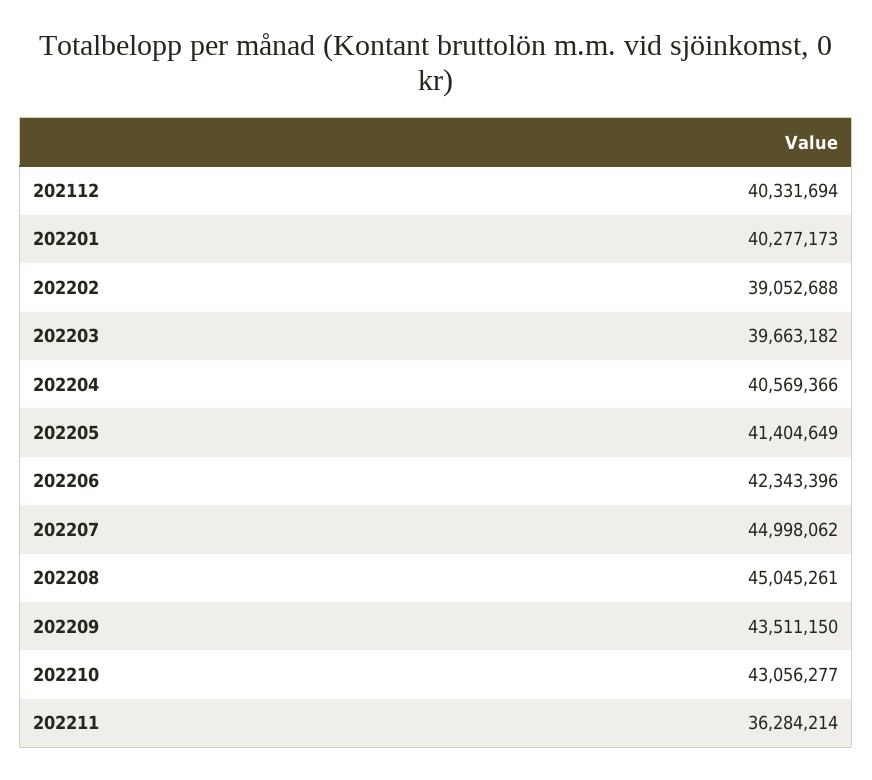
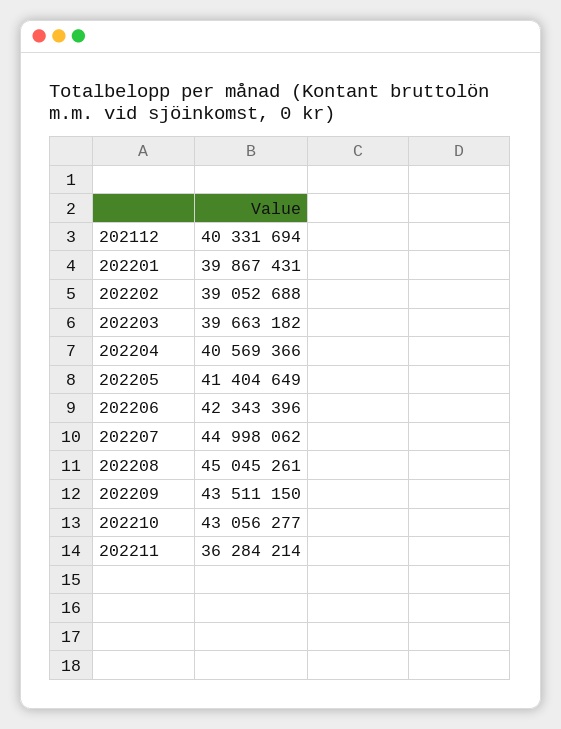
  {
    "202112": 40331694,
-   "202201": 40277173,
+   "202201": 39867431,
    "202202": 39052688,
    "202203": 39663182,
    "202204": 40569366,
    "202205": 41404649,
    "202206": 42343396,
    "202207": 44998062,
    "202208": 45045261,
    "202209": 43511150,
    "202210": 43056277,
    "202211": 36284214
  }

